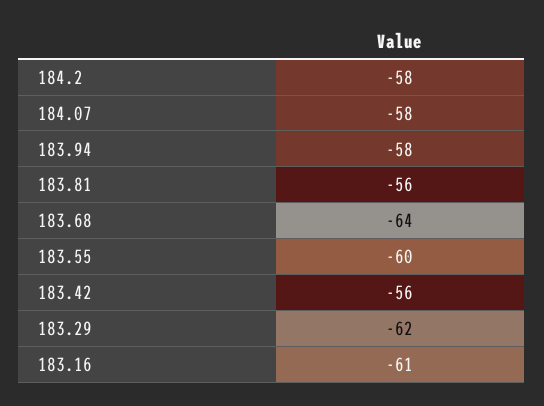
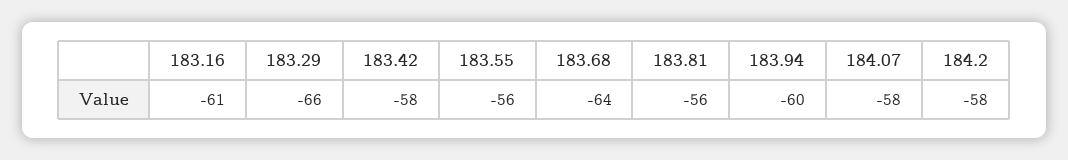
  {
    "184.2": -58,
    "184.07": -58,
-   "183.94": -58,
+   "183.94": -60,
    "183.81": -56,
    "183.68": -64,
-   "183.55": -60,
+   "183.55": -56,
-   "183.42": -56,
+   "183.42": -58,
-   "183.29": -62,
+   "183.29": -66,
    "183.16": -61
  }

